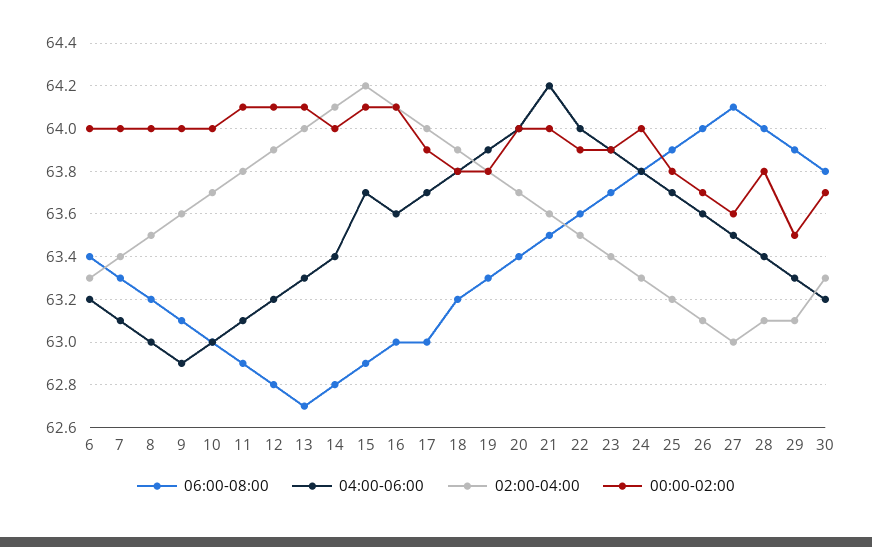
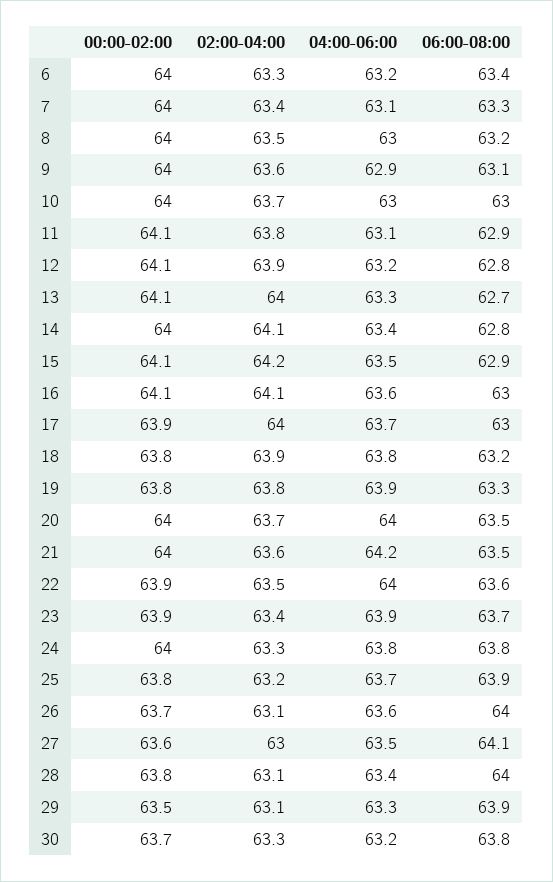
  {
    "06:00-08:00": {
      "6": 63.4,
      "7": 63.3,
      "8": 63.2,
      "9": 63.1,
      "10": 63,
      "11": 62.9,
      "12": 62.8,
      "13": 62.7,
      "14": 62.8,
      "15": 62.9,
      "16": 63,
      "17": 63,
      "18": 63.2,
      "19": 63.3,
-     "20": 63.4,
+     "20": 63.5,
      "21": 63.5,
      "22": 63.6,
      "23": 63.7,
      "24": 63.8,
      "25": 63.9,
      "26": 64,
      "27": 64.1,
      "28": 64,
      "29": 63.9,
      "30": 63.8
    },
    "04:00-06:00": {
      "6": 63.2,
      "7": 63.1,
      "8": 63,
      "9": 62.9,
      "10": 63,
      "11": 63.1,
      "12": 63.2,
      "13": 63.3,
      "14": 63.4,
-     "15": 63.7,
+     "15": 63.5,
      "16": 63.6,
      "17": 63.7,
      "18": 63.8,
      "19": 63.9,
      "20": 64,
      "21": 64.2,
      "22": 64,
      "23": 63.9,
      "24": 63.8,
      "25": 63.7,
      "26": 63.6,
      "27": 63.5,
      "28": 63.4,
      "29": 63.3,
      "30": 63.2
    },
    "02:00-04:00": {
      "6": 63.3,
      "7": 63.4,
      "8": 63.5,
      "9": 63.6,
      "10": 63.7,
      "11": 63.8,
      "12": 63.9,
      "13": 64,
      "14": 64.1,
      "15": 64.2,
      "16": 64.1,
      "17": 64,
      "18": 63.9,
      "19": 63.8,
      "20": 63.7,
      "21": 63.6,
      "22": 63.5,
      "23": 63.4,
      "24": 63.3,
      "25": 63.2,
      "26": 63.1,
      "27": 63,
      "28": 63.1,
      "29": 63.1,
      "30": 63.3
    },
    "00:00-02:00": {
      "6": 64,
      "7": 64,
      "8": 64,
      "9": 64,
      "10": 64,
      "11": 64.1,
      "12": 64.1,
      "13": 64.1,
      "14": 64,
      "15": 64.1,
      "16": 64.1,
      "17": 63.9,
      "18": 63.8,
      "19": 63.8,
      "20": 64,
      "21": 64,
      "22": 63.9,
      "23": 63.9,
      "24": 64,
      "25": 63.8,
      "26": 63.7,
      "27": 63.6,
      "28": 63.8,
      "29": 63.5,
      "30": 63.7
    }
  }

